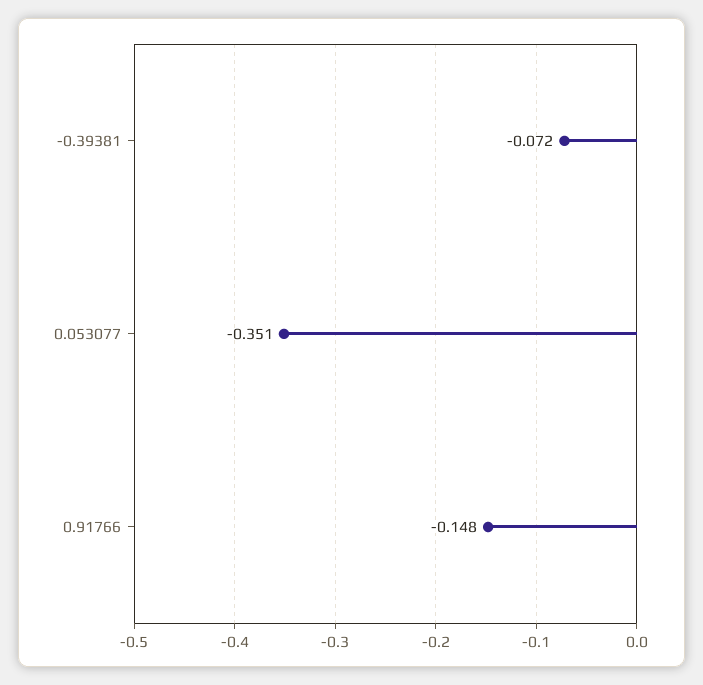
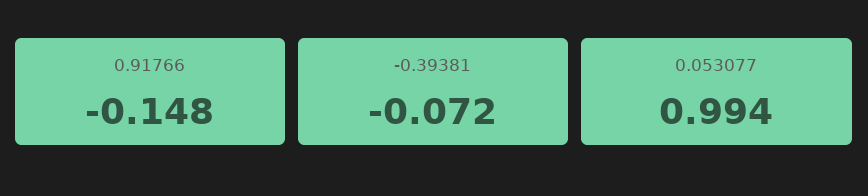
  {
    "-0.39381": -0.072,
-   "0.053077": -0.351,
+   "0.053077": 0.994,
    "0.91766": -0.148
  }

